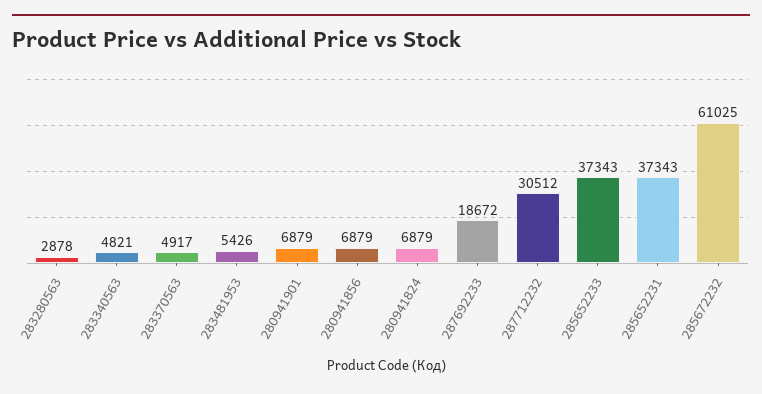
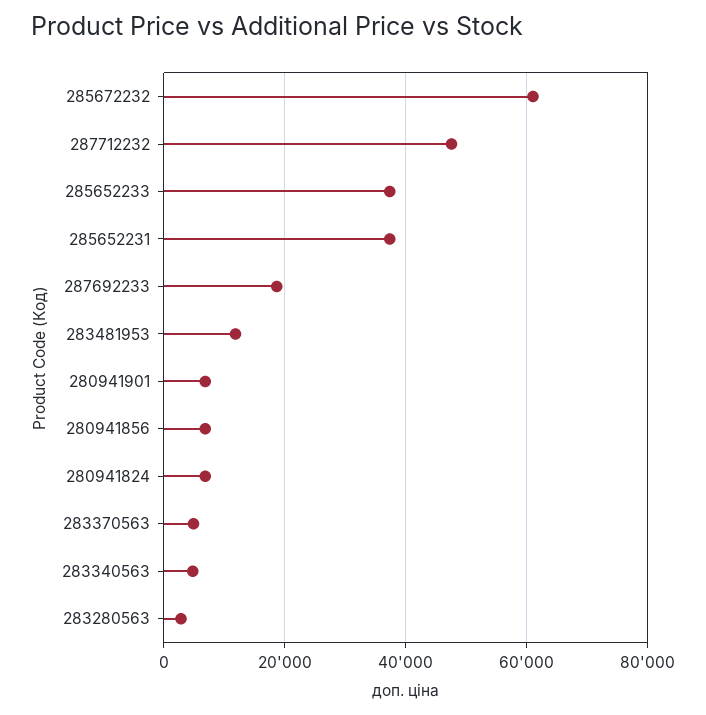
  {
    "283280563": 2878,
    "283340563": 4821,
    "283370563": 4917,
-   "283481953": 5426,
+   "283481953": 12000,
    "280941901": 6879,
    "280941856": 6879,
    "280941824": 6879,
    "287692233": 18672,
-   "287712232": 30512,
+   "287712232": 48000,
    "285652233": 37343,
    "285652231": 37343,
    "285672232": 61025
  }

